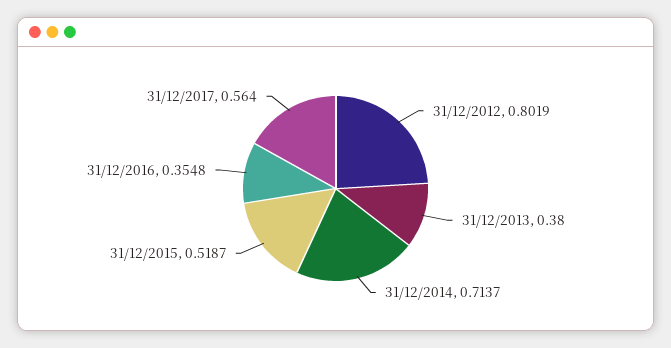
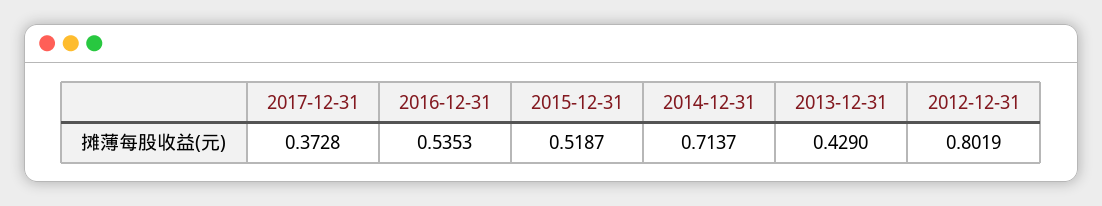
  {
    "31/12/2012": 0.8019,
-   "31/12/2013": 0.38,
+   "31/12/2013": 0.429,
    "31/12/2014": 0.7137,
    "31/12/2015": 0.5187,
-   "31/12/2016": 0.3548,
+   "31/12/2016": 0.5353,
-   "31/12/2017": 0.564
+   "31/12/2017": 0.3728
  }

